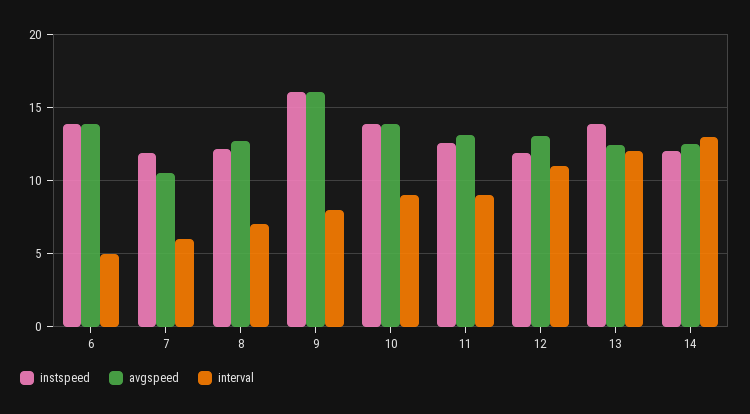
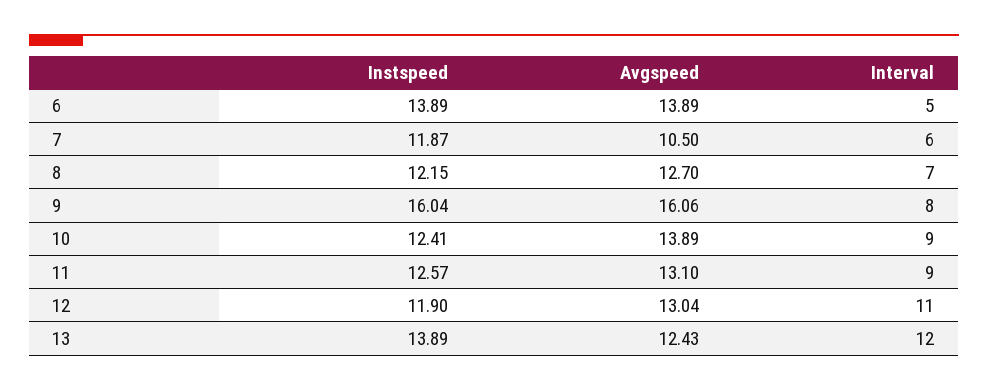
  {
    "instspeed": {
      "6": 13.89,
      "7": 11.87,
      "8": 12.15,
      "9": 16.04,
-     "10": 14,
+     "10": 12.41,
      "11": 12.57,
      "12": 11.9,
-     "13": 13.89,
+     "13": 13.89
-     "14": 12
    },
    "avgspeed": {
      "6": 13.89,
      "7": 10.5,
      "8": 12.7,
      "9": 16.06,
      "10": 13.89,
      "11": 13.1,
      "12": 13.04,
-     "13": 12.43,
+     "13": 12.43
-     "14": 12.5
    },
    "interval": {
      "6": 5,
      "7": 6,
      "8": 7,
      "9": 8,
      "10": 9,
      "11": 9,
      "12": 11,
-     "13": 12,
+     "13": 12
-     "14": 13
    }
  }

